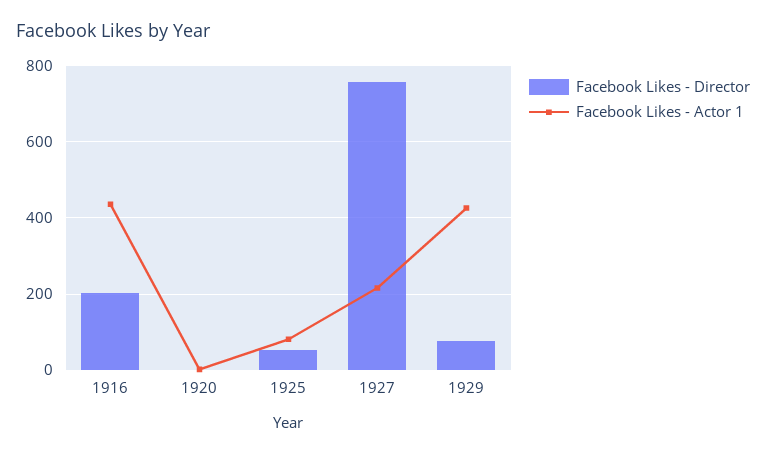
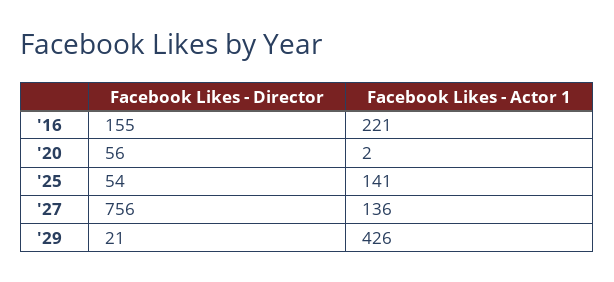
  {
    "Facebook Likes - Director": {
-     "1916": 200,
+     "1916": 155,
-     "1920": 0,
+     "1920": 56,
      "1925": 54,
      "1927": 756,
-     "1929": 80
+     "1929": 21
    },
    "Facebook Likes - Actor 1": {
-     "1916": 440,
+     "1916": 221,
      "1920": 2,
-     "1925": 80,
+     "1925": 141,
-     "1927": 220,
+     "1927": 136,
      "1929": 426
    }
  }

